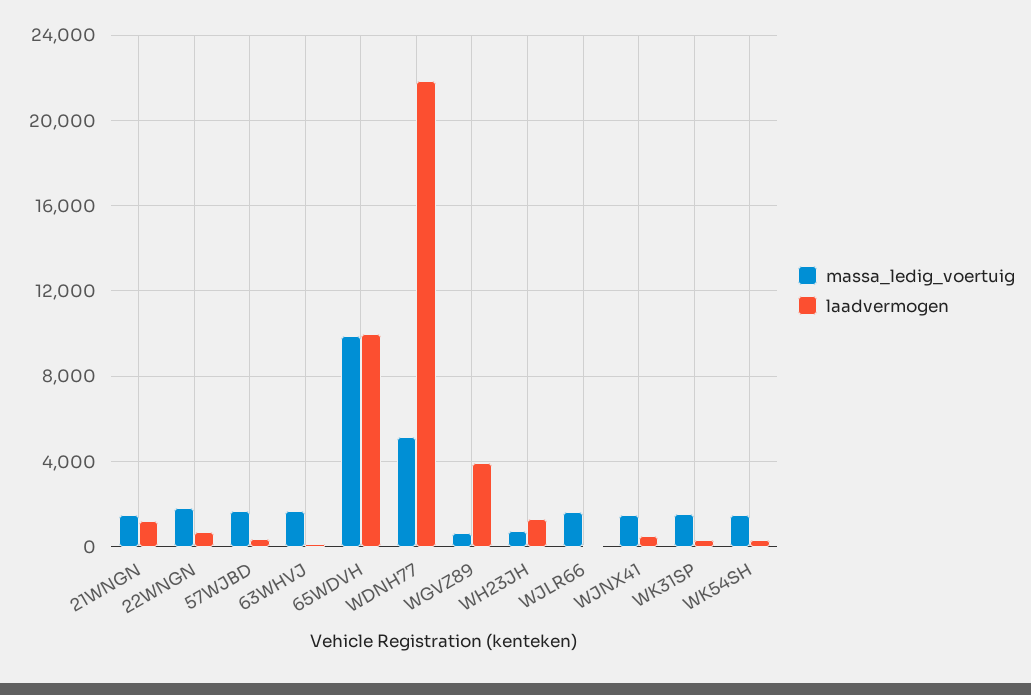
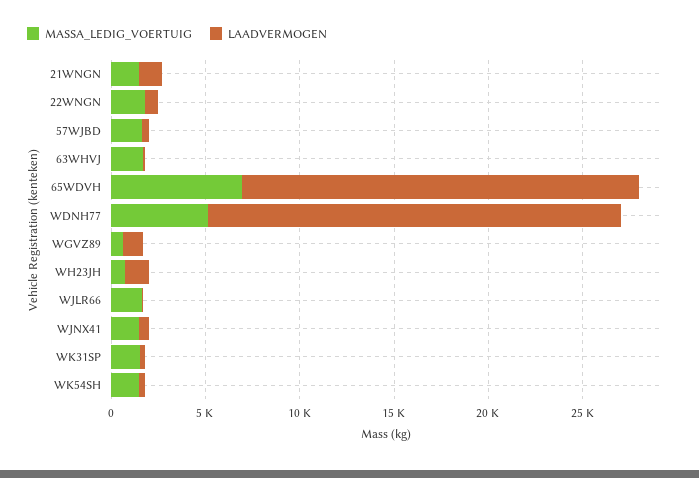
  {
    "massa_ledig_voertuig": {
      "21WNGN": 1500,
      "22WNGN": 2000,
      "57WJBD": 1500,
      "63WHVJ": 1500,
-     "65WDVH": 10000,
+     "65WDVH": 7000,
      "WDNH77": 5000,
      "WGVZ89": 500,
      "WH23JH": 500,
      "WJLR66": 1500,
      "WJNX41": 1500,
      "WK31SP": 1500,
      "WK54SH": 1500
    },
    "laadvermogen": {
      "21WNGN": 1000,
      "22WNGN": 500,
      "57WJBD": 500,
      "63WHVJ": 0,
-     "65WDVH": 10000,
+     "65WDVH": 21000,
      "WDNH77": 22000,
-     "WGVZ89": 4000,
+     "WGVZ89": 1000,
      "WH23JH": 1500,
      "WJLR66": 0,
      "WJNX41": 500,
      "WK31SP": 500,
      "WK54SH": 500
    }
  }

